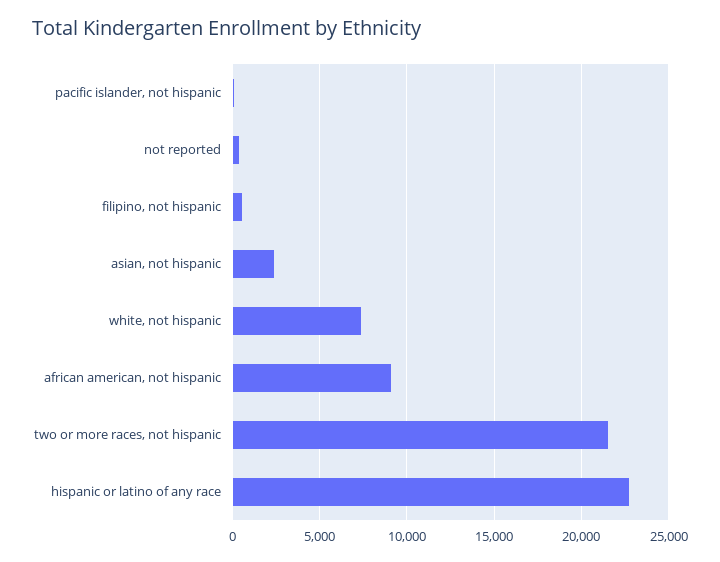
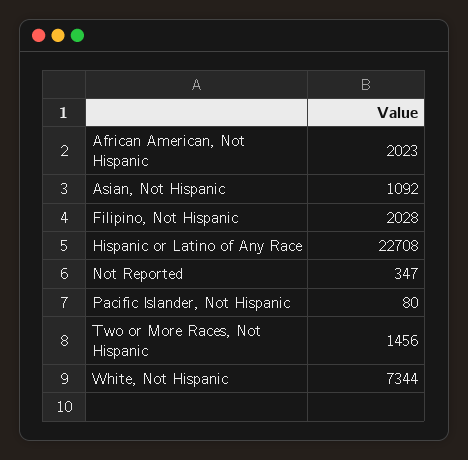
  {
    "pacific islander, not hispanic": 80,
    "not reported": 347,
-   "filipino, not hispanic": 500,
+   "filipino, not hispanic": 2028,
-   "asian, not hispanic": 2500,
+   "asian, not hispanic": 1092,
    "white, not hispanic": 7344,
-   "african american, not hispanic": 9000,
+   "african american, not hispanic": 2023,
-   "two or more races, not hispanic": 21500,
+   "two or more races, not hispanic": 1456,
    "hispanic or latino of any race": 22708
  }

